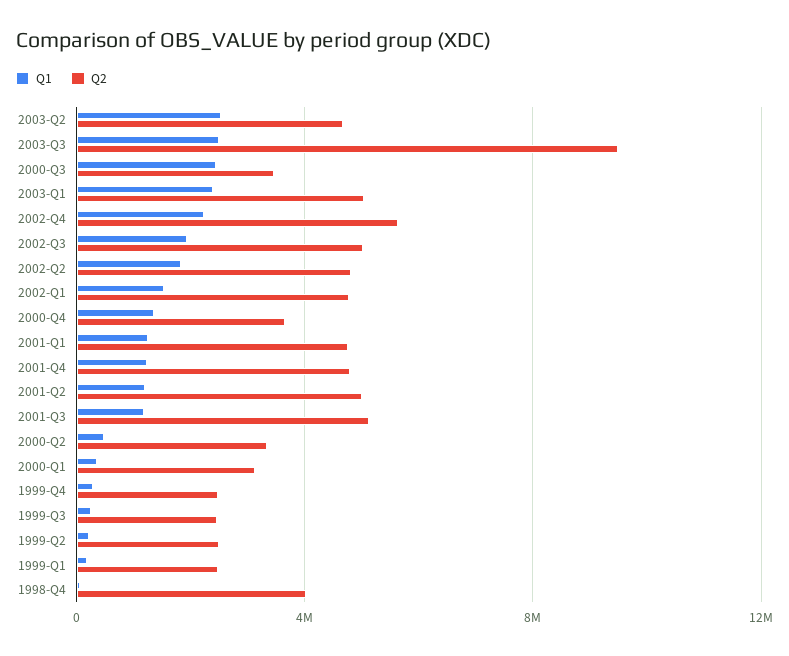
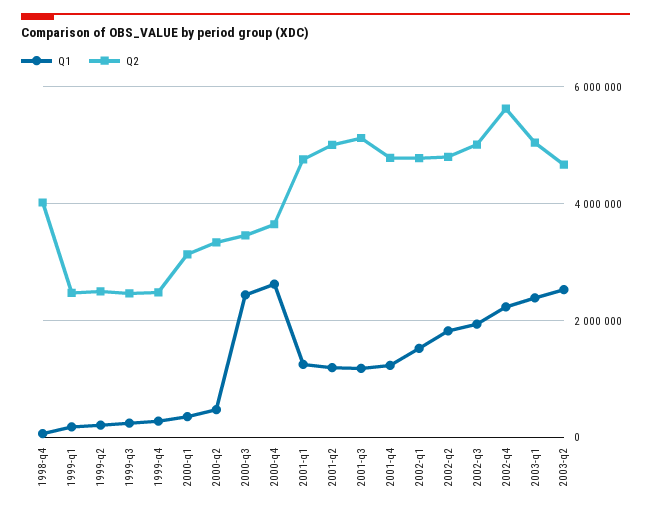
  {
    "Q1": {
      "2003-Q2": 2600000,
-     "2003-Q3": 2500000,
      "2000-Q3": 2400000,
      "2003-Q1": 2400000,
      "2002-Q4": 2200000,
      "2002-Q3": 2000000,
      "2002-Q2": 1800000,
      "2002-Q1": 1600000,
-     "2000-Q4": 1500000,
+     "2000-Q4": 2600000,
      "2001-Q1": 1200000,
      "2001-Q4": 1200000,
      "2001-Q2": 1200000,
      "2001-Q3": 1200000,
      "2000-Q2": 400000,
      "2000-Q1": 400000,
      "1999-Q4": 200000,
      "1999-Q3": 200000,
      "1999-Q2": 200000,
      "1999-Q1": 200000,
      "1998-Q4": 0
    },
    "Q2": {
      "2003-Q2": 4600000,
-     "2003-Q3": 9500000,
      "2000-Q3": 3400000,
      "2003-Q1": 5000000,
      "2002-Q4": 5600000,
      "2002-Q3": 5000000,
      "2002-Q2": 4800000,
      "2002-Q1": 4800000,
      "2000-Q4": 3600000,
      "2001-Q1": 4800000,
      "2001-Q4": 4800000,
      "2001-Q2": 5000000,
      "2001-Q3": 5200000,
      "2000-Q2": 3400000,
      "2000-Q1": 3200000,
      "1999-Q4": 2400000,
      "1999-Q3": 2400000,
      "1999-Q2": 2400000,
      "1999-Q1": 2400000,
      "1998-Q4": 4000000
    }
  }

